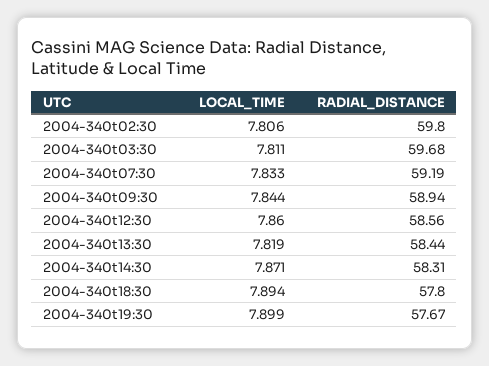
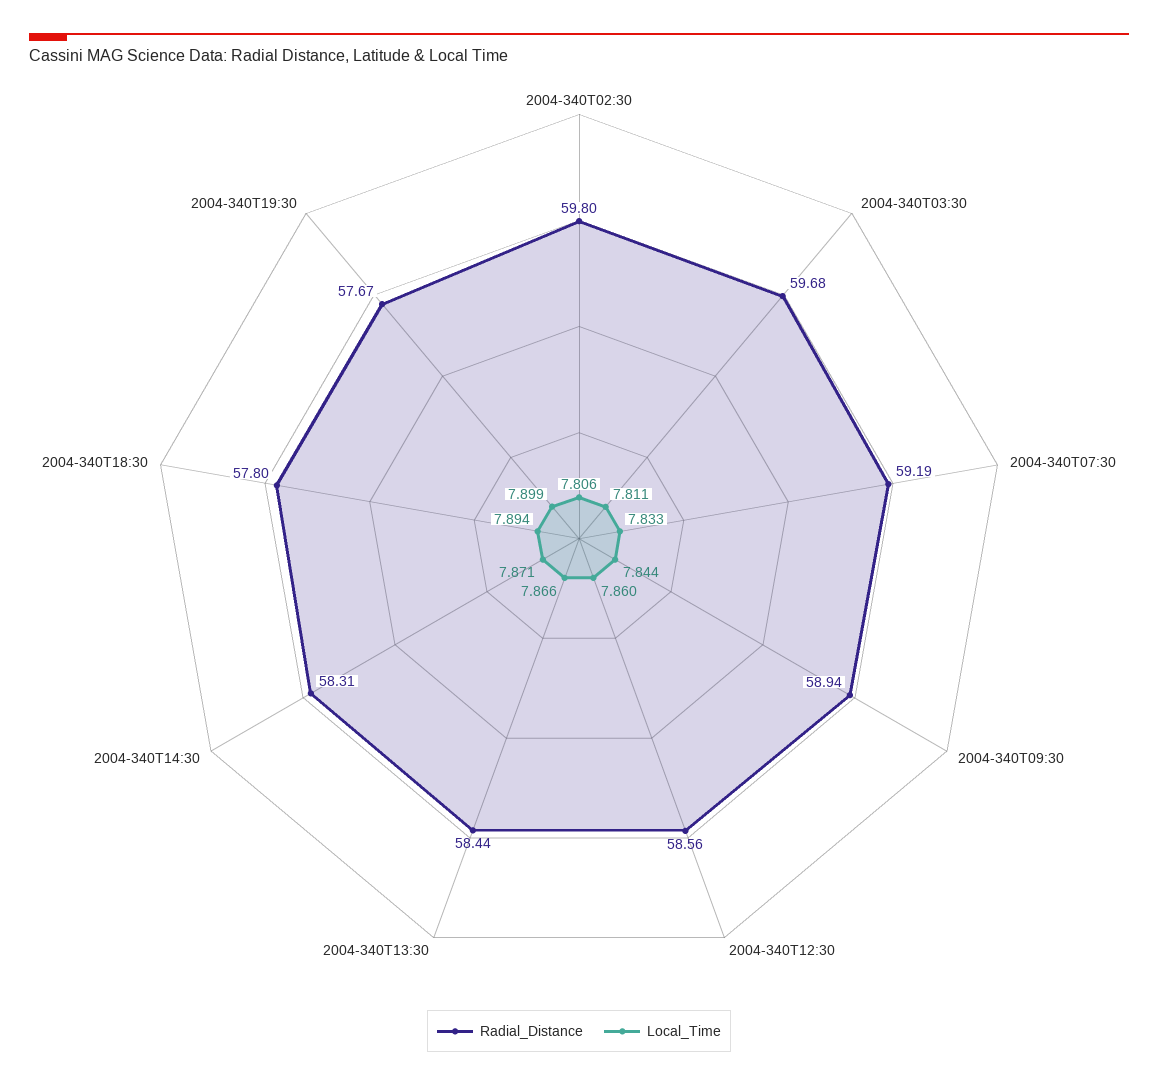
  {
    "LOCAL_TIME": {
      "2004-340t02:30": 7.806,
      "2004-340t03:30": 7.811,
      "2004-340t07:30": 7.833,
      "2004-340t09:30": 7.844,
      "2004-340t12:30": 7.86,
-     "2004-340t13:30": 7.819,
+     "2004-340t13:30": 7.866,
      "2004-340t14:30": 7.871,
      "2004-340t18:30": 7.894,
      "2004-340t19:30": 7.899
    },
    "RADIAL_DISTANCE": {
      "2004-340t02:30": 59.8,
      "2004-340t03:30": 59.68,
      "2004-340t07:30": 59.19,
      "2004-340t09:30": 58.94,
      "2004-340t12:30": 58.56,
      "2004-340t13:30": 58.44,
      "2004-340t14:30": 58.31,
      "2004-340t18:30": 57.8,
      "2004-340t19:30": 57.67
    }
  }

